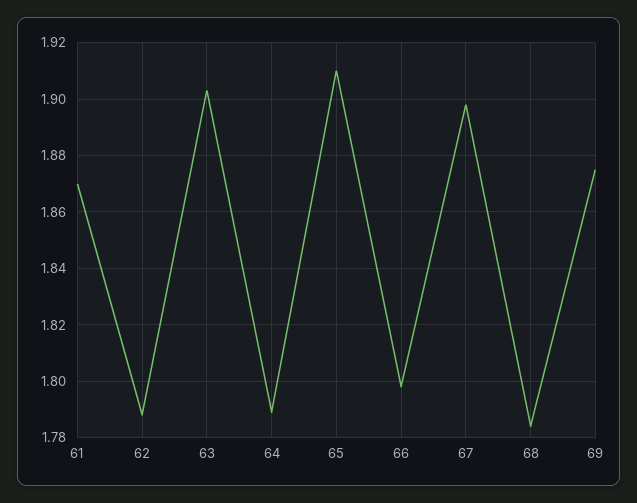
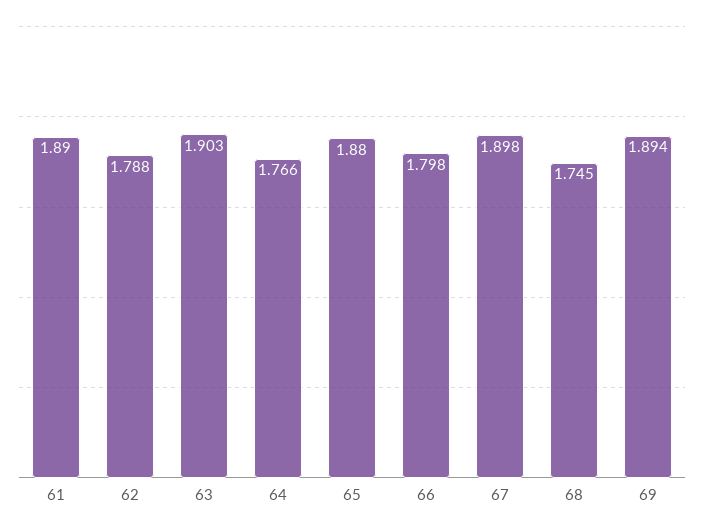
  {
-   "61": 1.87,
+   "61": 1.89,
    "62": 1.788,
    "63": 1.903,
-   "64": 1.79,
+   "64": 1.766,
-   "65": 1.91,
+   "65": 1.88,
    "66": 1.798,
    "67": 1.898,
-   "68": 1.785,
+   "68": 1.745,
-   "69": 1.875
+   "69": 1.894
  }

